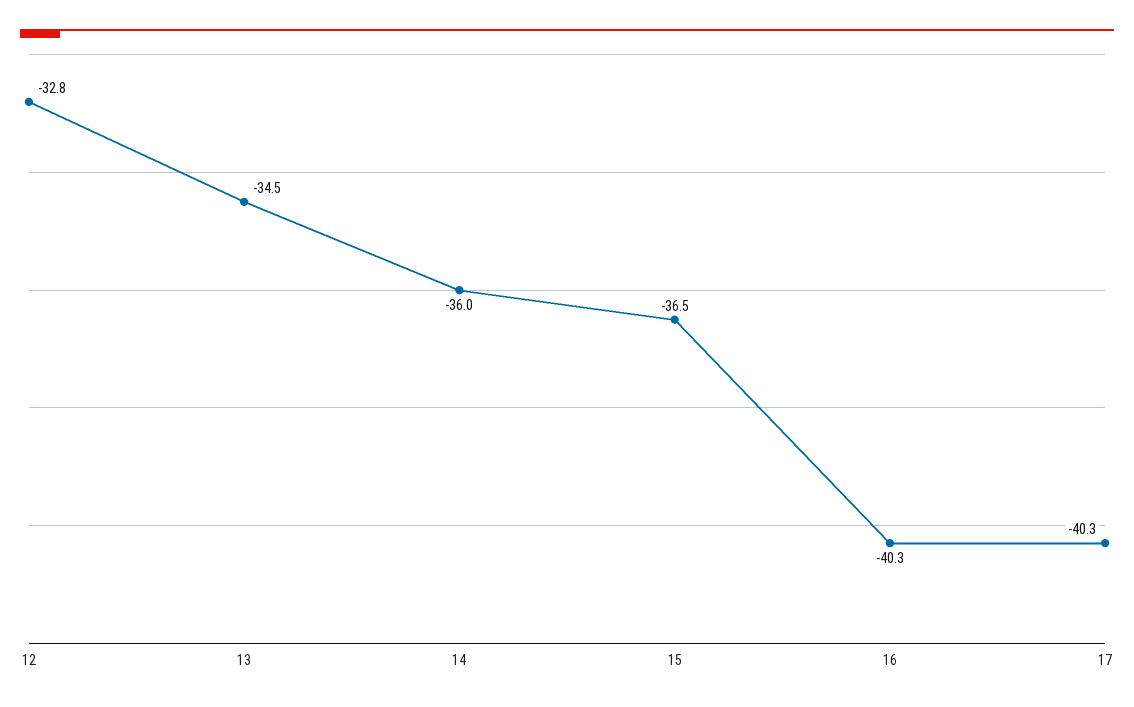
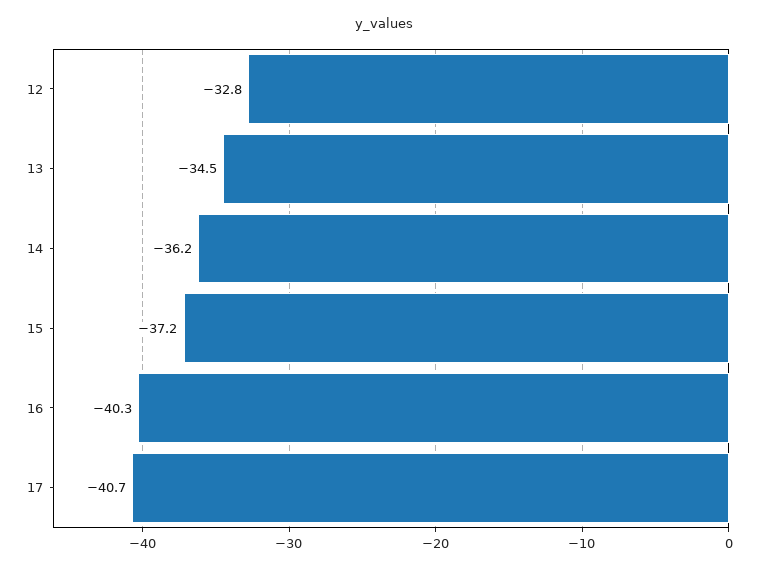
  {
    "12": -32.8,
    "13": -34.5,
-   "14": -36,
+   "14": -36.2,
-   "15": -36.5,
+   "15": -37.2,
    "16": -40.3,
-   "17": -40.3
+   "17": -40.7
  }

